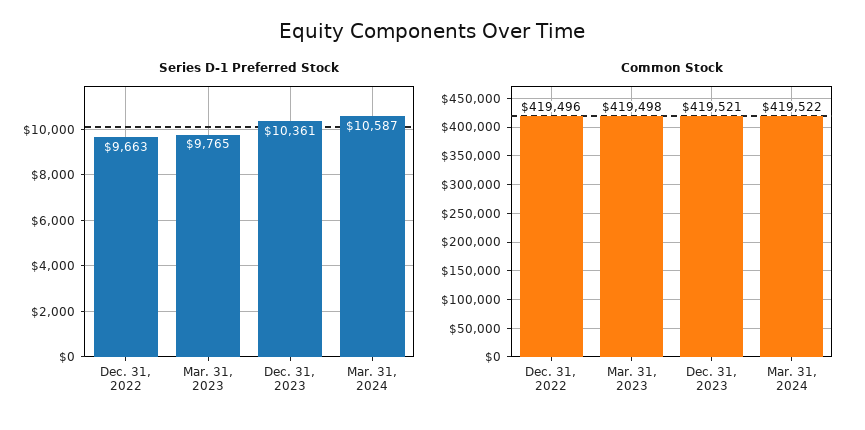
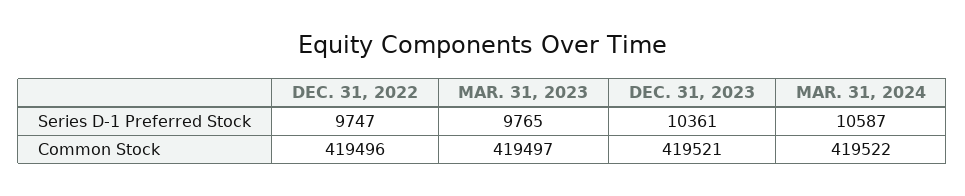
  {
    "Series D-1 Preferred Stock": {
-     "Dec. 31, 2022": 9663,
+     "Dec. 31, 2022": 9747,
      "Mar. 31, 2023": 9765,
      "Dec. 31, 2023": 10361,
      "Mar. 31, 2024": 10587
    },
    "Common Stock": {
      "Dec. 31, 2022": 419496,
-     "Mar. 31, 2023": 419498,
+     "Mar. 31, 2023": 419497,
      "Dec. 31, 2023": 419521,
      "Mar. 31, 2024": 419522
    }
  }

